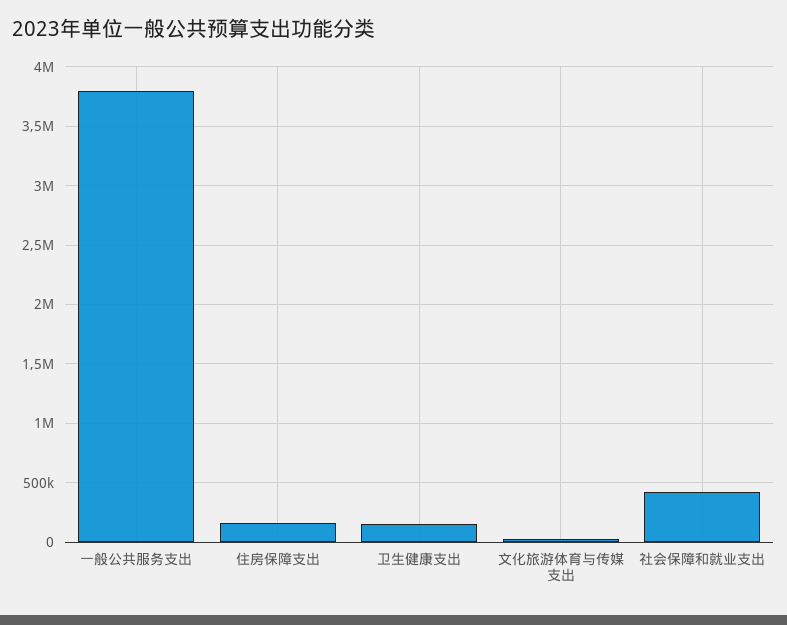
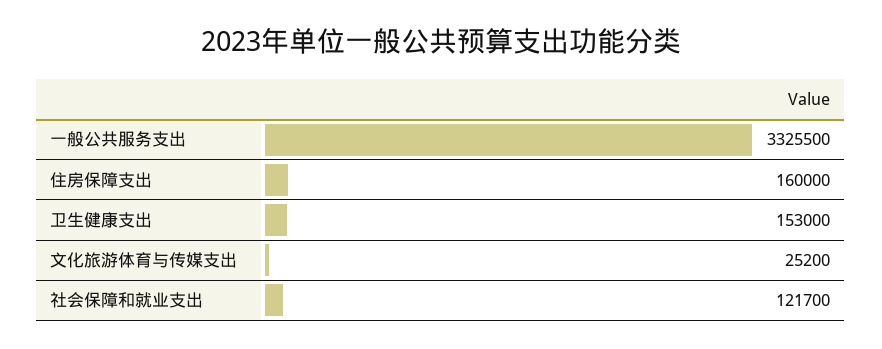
  {
-   "一般公共服务支出": 3800000,
+   "一般公共服务支出": 3325500,
    "住房保障支出": 160000,
    "卫生健康支出": 153000,
    "文化旅游体育与传媒支出": 25200,
-   "社会保障和就业支出": 400000
+   "社会保障和就业支出": 121700
  }

